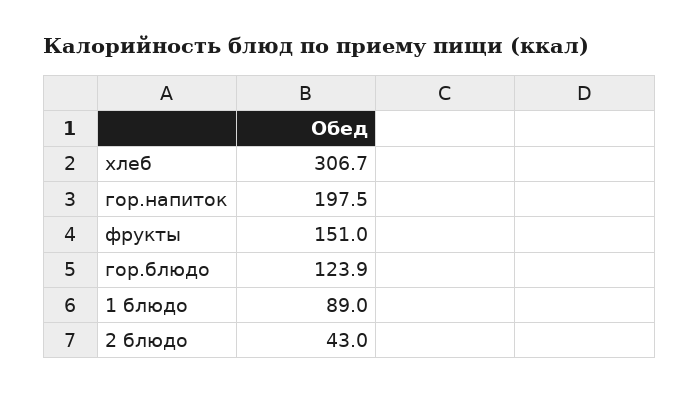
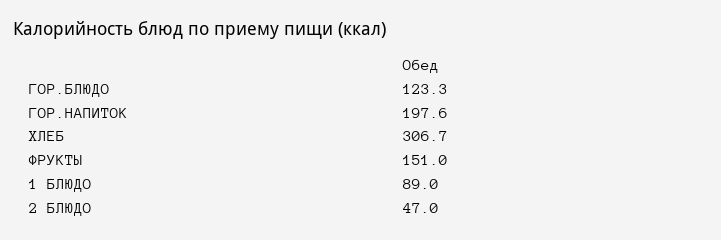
  {
    "хлеб": 306.7,
-   "гор.напиток": 197.5,
+   "гор.напиток": 197.6,
    "фрукты": 151,
-   "гор.блюдо": 123.9,
+   "гор.блюдо": 123.3,
    "1 блюдо": 89,
-   "2 блюдо": 43
+   "2 блюдо": 47
  }

